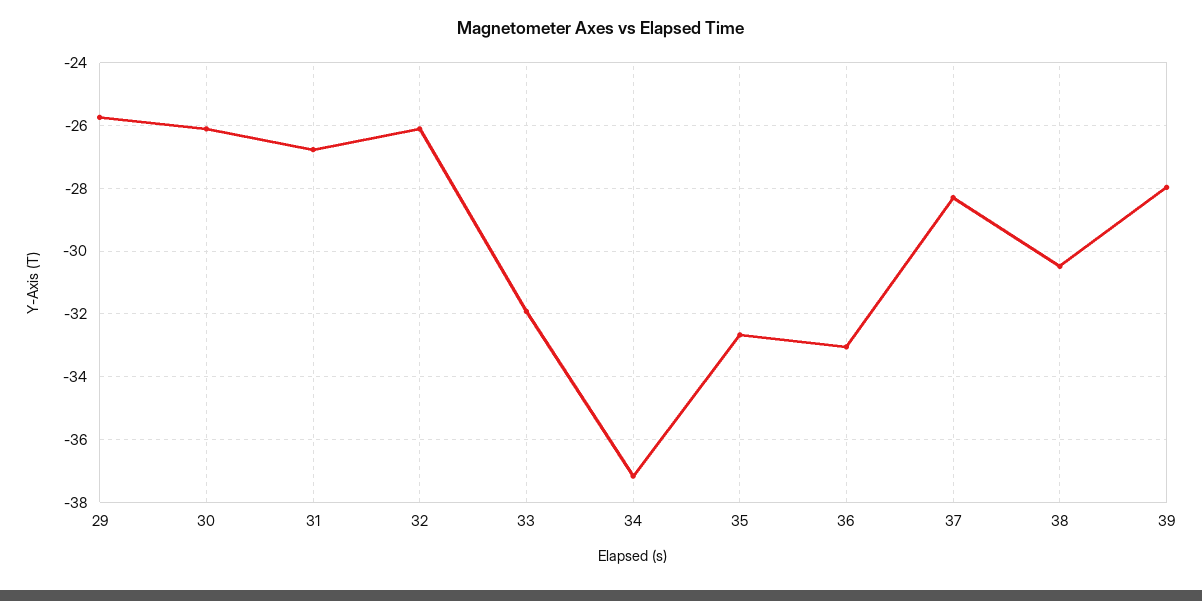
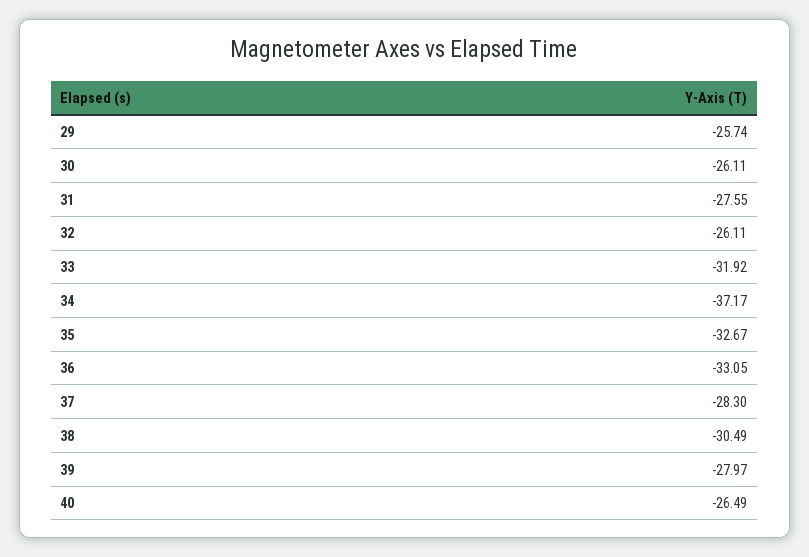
  {
    "29": -25.74,
    "30": -26.11,
-   "31": -26.8,
+   "31": -27.55,
    "32": -26.11,
    "33": -31.92,
    "34": -37.17,
    "35": -32.67,
    "36": -33.05,
    "37": -28.3,
    "38": -30.49,
-   "39": -27.97
+   "39": -27.97,
+   "40": -26.49
  }

